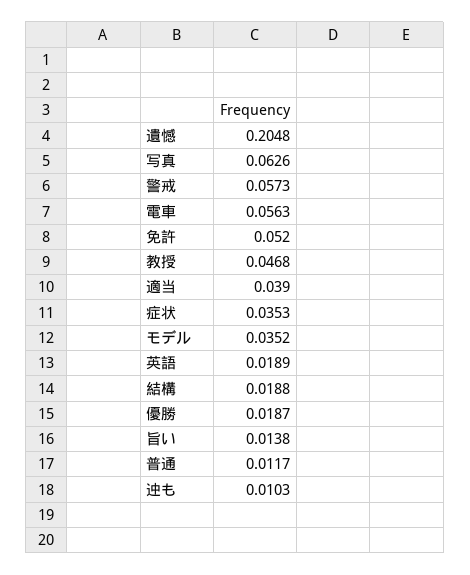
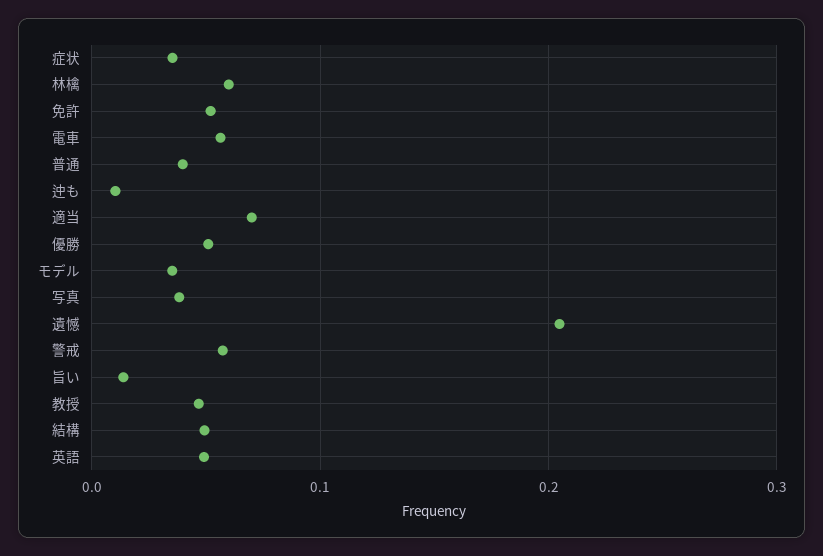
  {
    "遺憾": 0.2048,
-   "写真": 0.0626,
+   "写真": 0.04,
    "警戒": 0.0573,
    "電車": 0.0563,
    "免許": 0.052,
    "教授": 0.0468,
-   "適当": 0.039,
+   "適当": 0.07,
    "症状": 0.0353,
    "モデル": 0.0352,
-   "英語": 0.0189,
+   "英語": 0.05,
-   "結構": 0.0188,
+   "結構": 0.05,
-   "優勝": 0.0187,
+   "優勝": 0.05,
    "旨い": 0.0138,
-   "普通": 0.0117,
+   "普通": 0.04,
-   "迚も": 0.0103
+   "迚も": 0.0103,
+   "林檎": 0.06
  }

